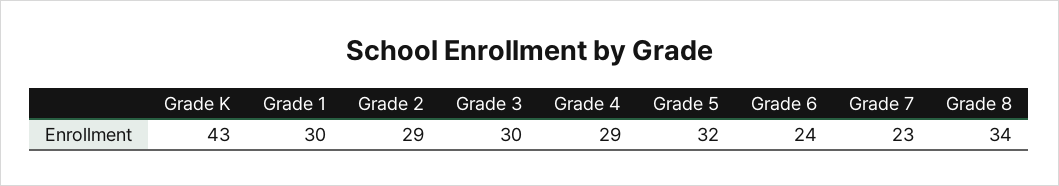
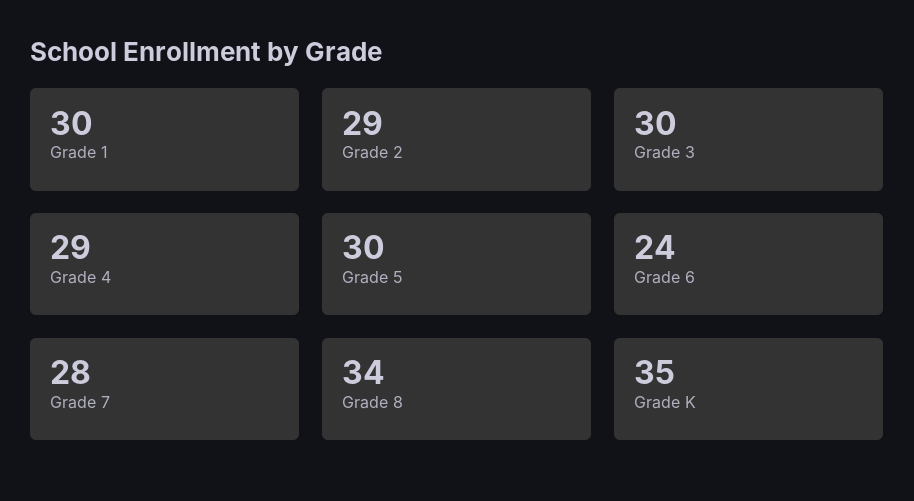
  {
-   "Grade K": 43,
+   "Grade K": 35,
    "Grade 1": 30,
    "Grade 2": 29,
    "Grade 3": 30,
    "Grade 4": 29,
-   "Grade 5": 32,
+   "Grade 5": 30,
    "Grade 6": 24,
-   "Grade 7": 23,
+   "Grade 7": 28,
    "Grade 8": 34
  }

